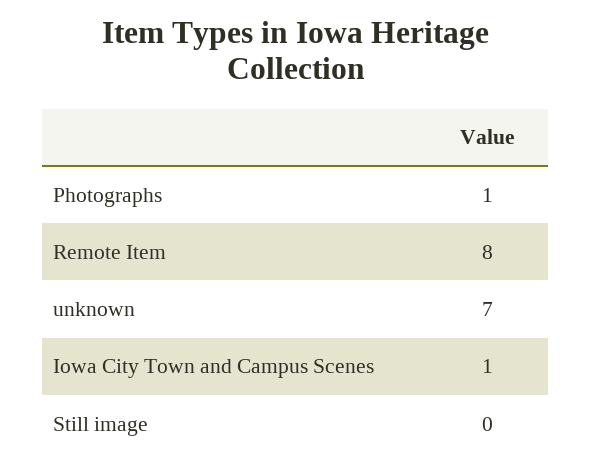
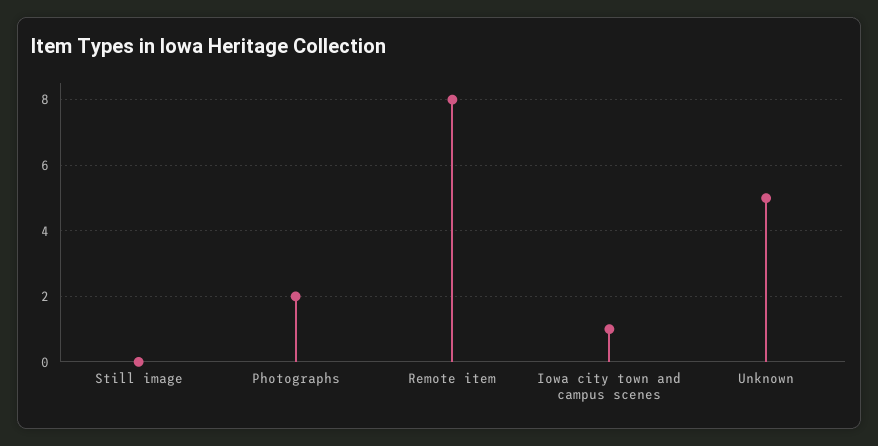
  {
-   "Photographs": 1,
+   "Photographs": 2,
    "Remote Item": 8,
-   "unknown": 7,
+   "unknown": 5,
    "Iowa City Town and Campus Scenes": 1,
    "Still image": 0
  }

